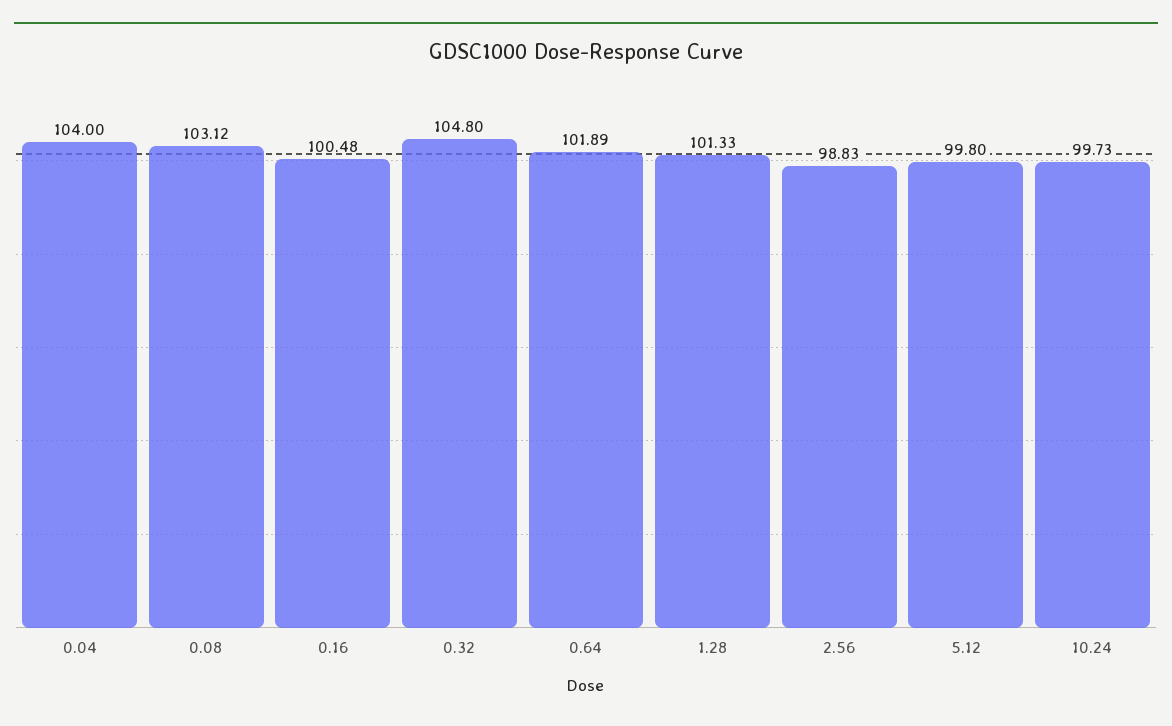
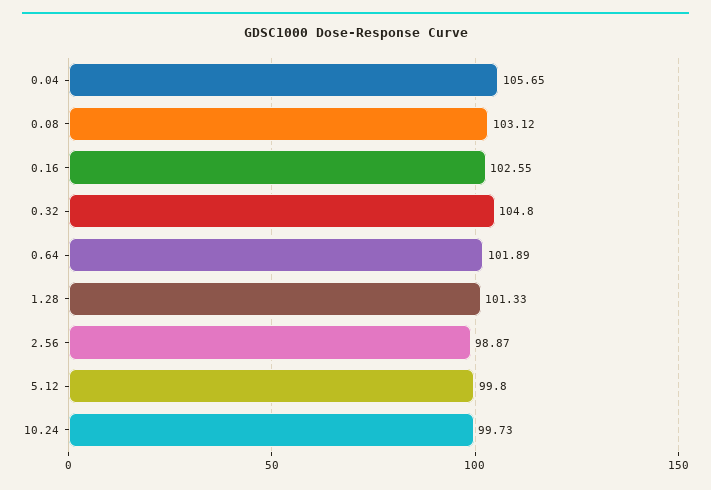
  {
-   "0.04": 104,
+   "0.04": 105.65,
    "0.08": 103.12,
-   "0.16": 100.48,
+   "0.16": 102.55,
    "0.32": 104.8,
    "0.64": 101.89,
    "1.28": 101.33,
-   "2.56": 98.83,
+   "2.56": 98.87,
    "5.12": 99.8,
    "10.24": 99.73
  }

